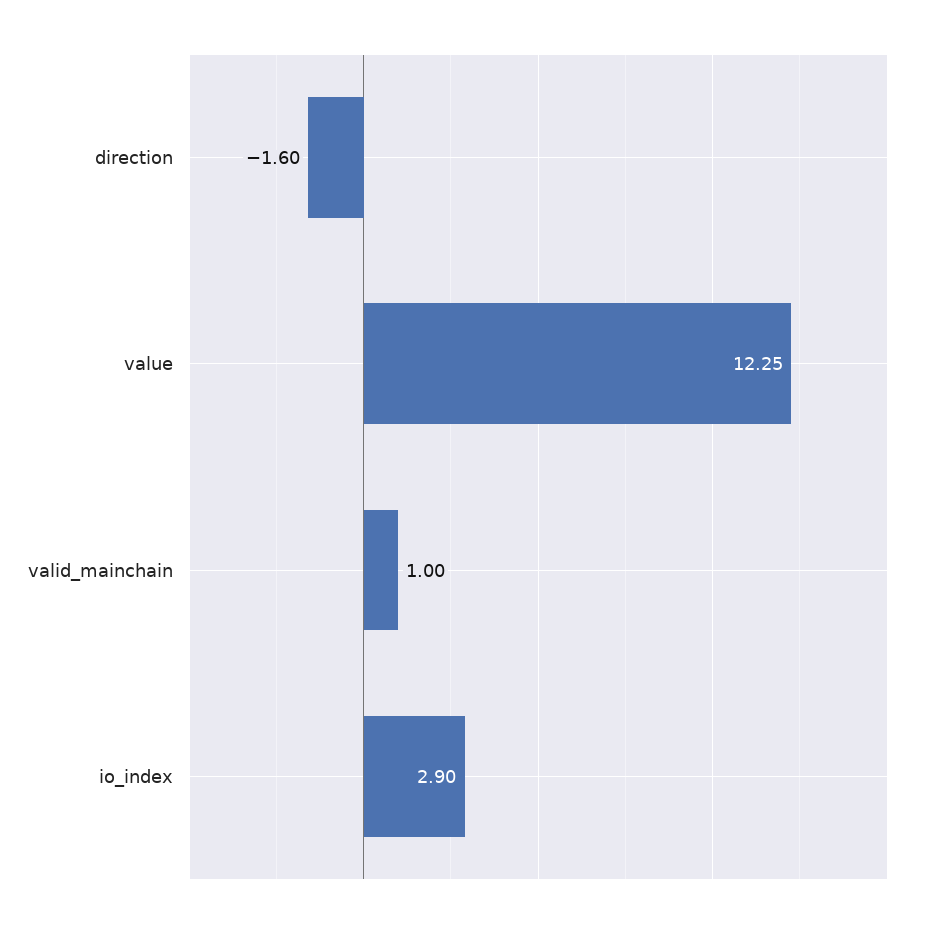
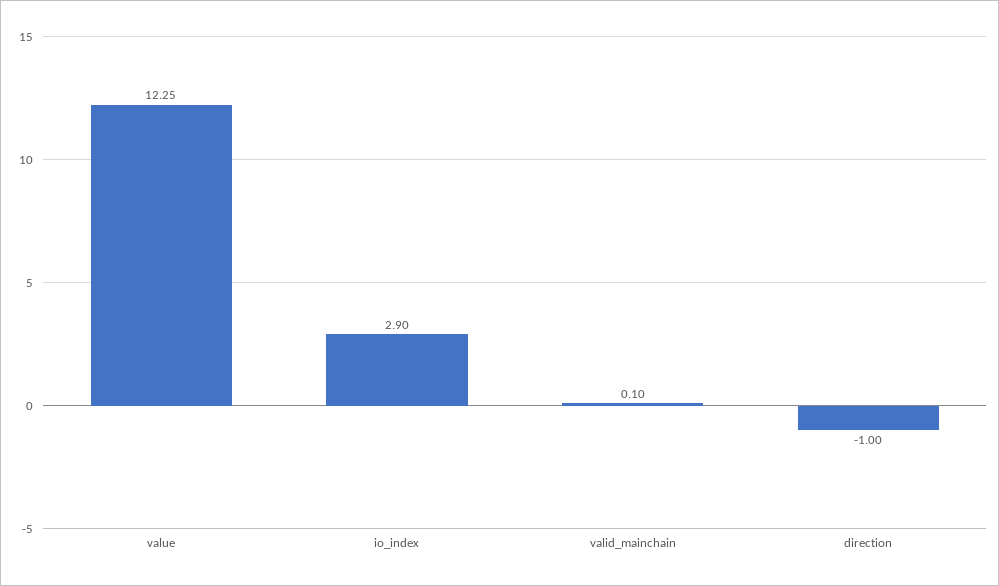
  {
-   "direction": -1.6,
+   "direction": -1,
    "value": 12.25,
-   "valid_mainchain": 1,
+   "valid_mainchain": 0.1,
    "io_index": 2.9
  }

